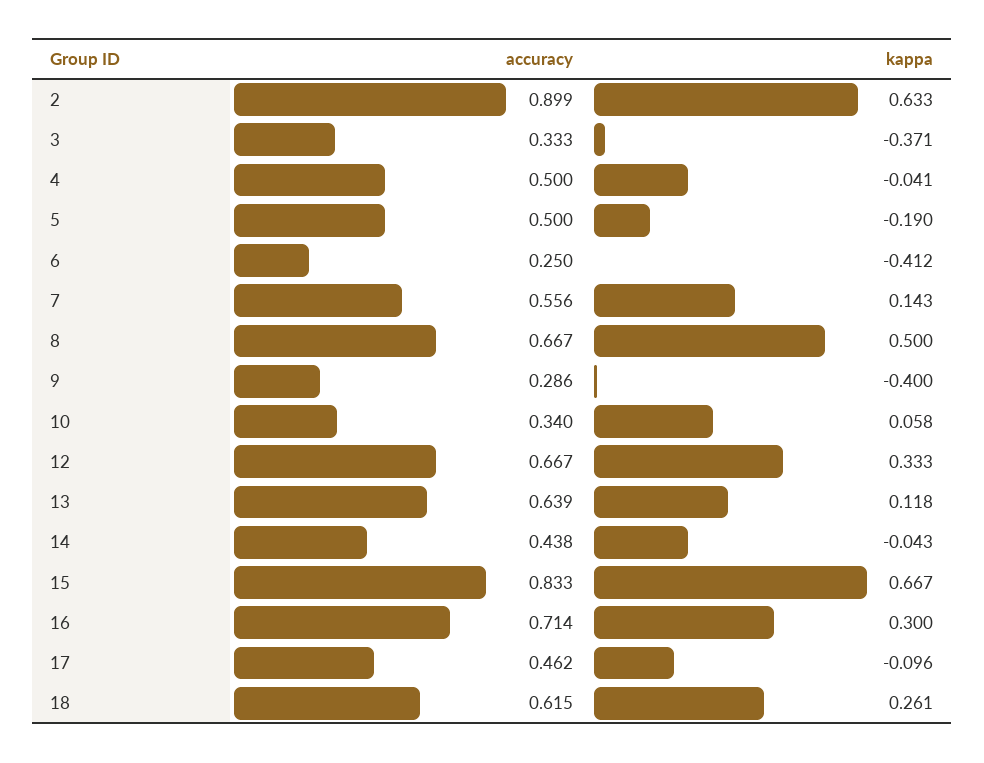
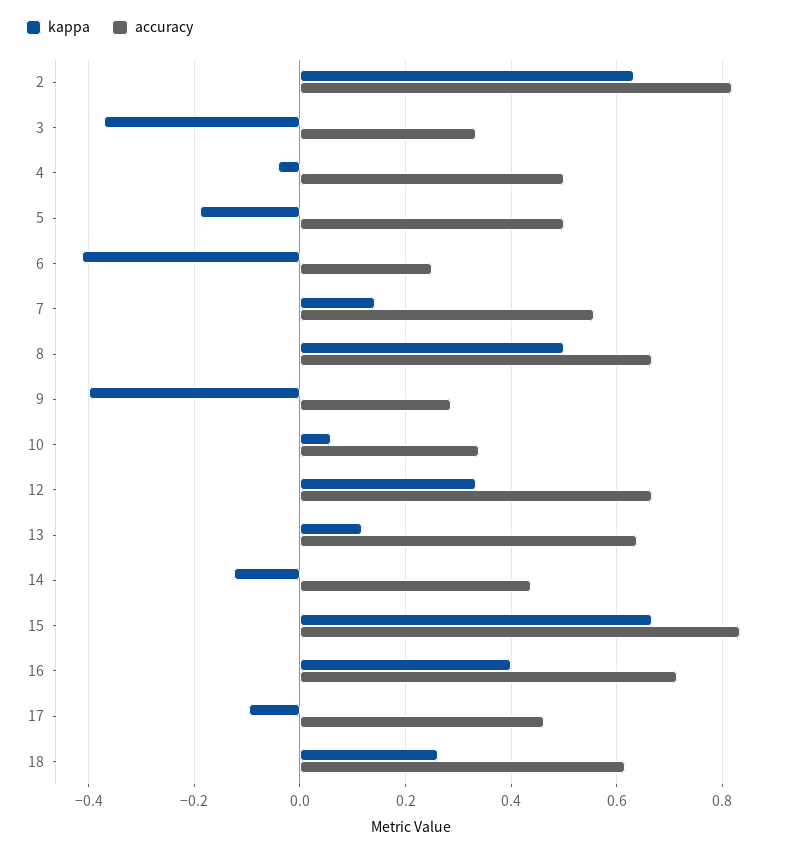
  {
    "accuracy": {
-     "2": 0.899,
+     "2": 0.82,
      "3": 0.333,
      "4": 0.5,
      "5": 0.5,
      "6": 0.25,
      "7": 0.556,
      "8": 0.667,
      "9": 0.286,
      "10": 0.34,
      "12": 0.667,
      "13": 0.639,
      "14": 0.438,
      "15": 0.833,
      "16": 0.714,
      "17": 0.462,
      "18": 0.615
    },
    "kappa": {
      "2": 0.633,
      "3": -0.371,
      "4": -0.041,
      "5": -0.19,
      "6": -0.412,
      "7": 0.143,
      "8": 0.5,
      "9": -0.4,
      "10": 0.058,
      "12": 0.333,
      "13": 0.118,
-     "14": -0.043,
+     "14": -0.12,
      "15": 0.667,
-     "16": 0.3,
+     "16": 0.4,
      "17": -0.096,
      "18": 0.261
    }
  }

